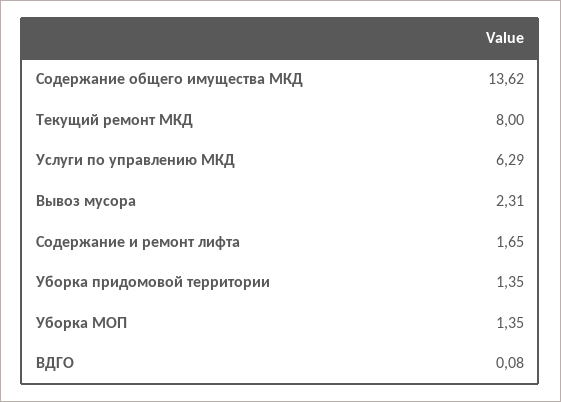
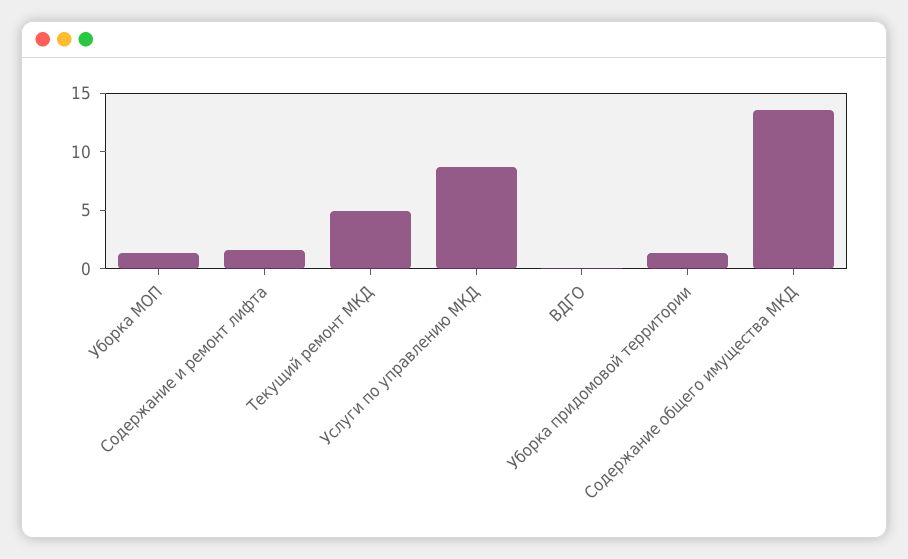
  {
    "Содержание общего имущества МКД": 13.62,
-   "Текущий ремонт МКД": 8,
+   "Текущий ремонт МКД": 5,
-   "Услуги по управлению МКД": 6.29,
+   "Услуги по управлению МКД": 9,
-   "Вывоз мусора": 2.31,
    "Содержание и ремонт лифта": 1.65,
    "Уборка придомовой территории": 1.35,
    "Уборка МОП": 1.35,
    "ВДГО": 0.08
  }

